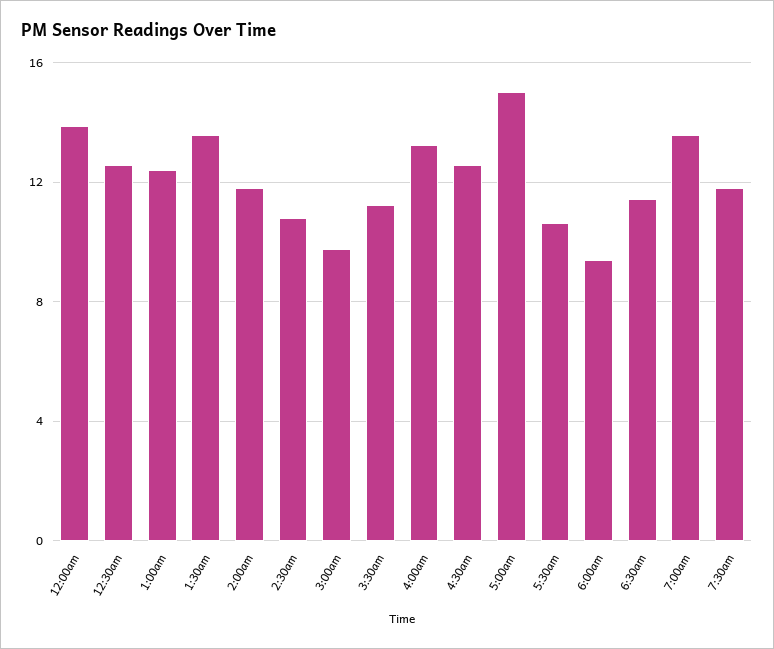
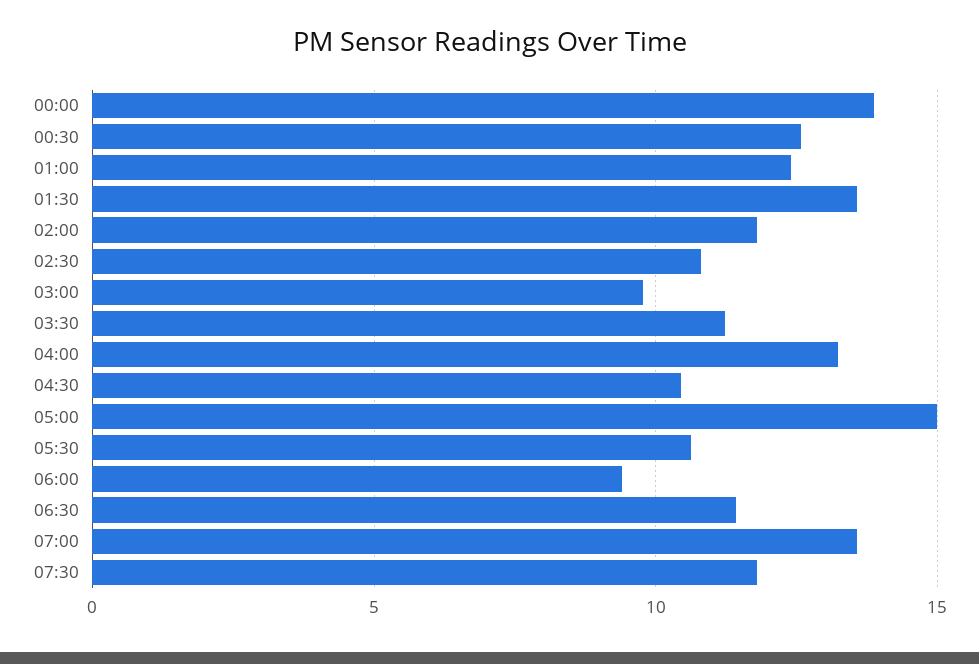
  {
    "12:00am": 14,
    "12:30am": 12.5,
    "1:00am": 12.5,
    "1:30am": 13.5,
    "2:00am": 12,
    "2:30am": 11,
    "3:00am": 10,
    "3:30am": 11,
    "4:00am": 13,
-   "4:30am": 12.5,
+   "4:30am": 10.5,
    "5:00am": 15,
    "5:30am": 10.5,
    "6:00am": 9.5,
    "6:30am": 11.5,
    "7:00am": 13.5,
    "7:30am": 12
  }

